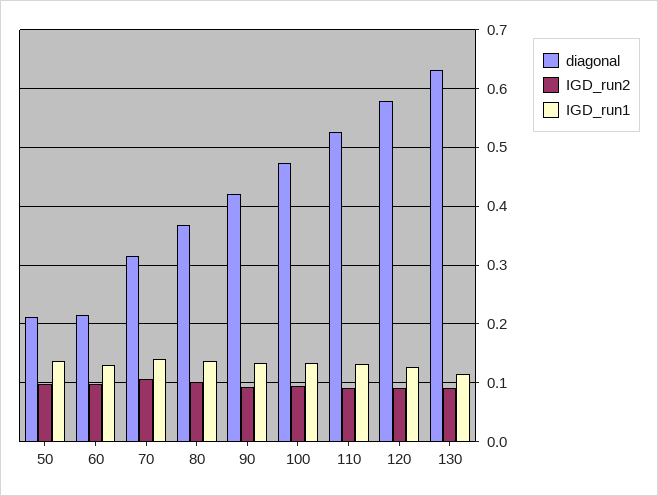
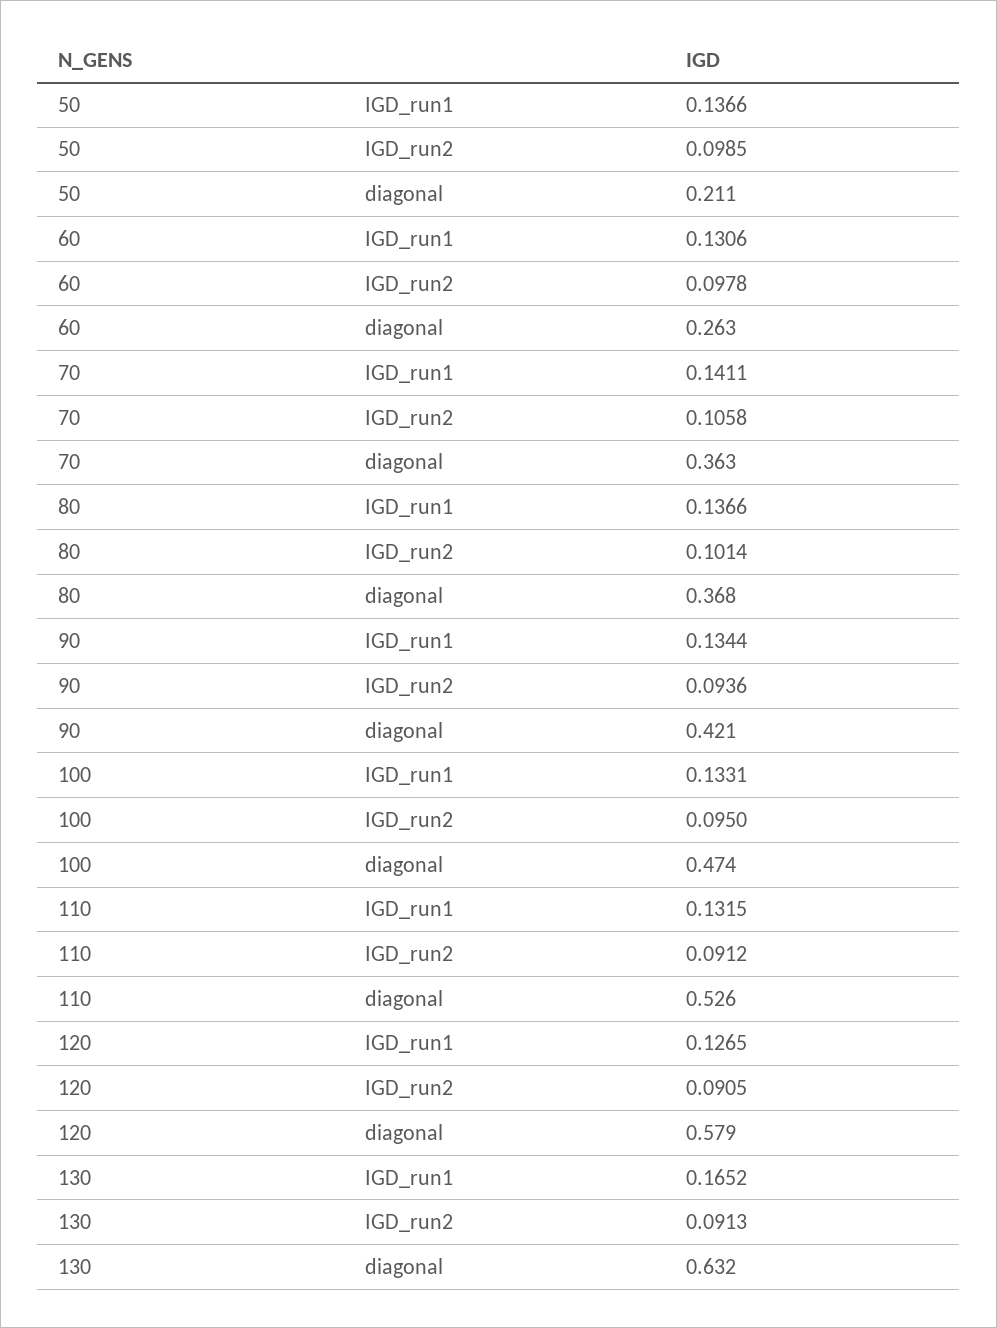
  {
    "diagonal": {
      "50": 0.211,
-     "60": 0.22,
+     "60": 0.263,
-     "70": 0.32,
+     "70": 0.363,
      "80": 0.368,
      "90": 0.421,
      "100": 0.474,
      "110": 0.526,
      "120": 0.579,
      "130": 0.632
    },
    "IGD_run2": {
      "50": 0.0985,
      "60": 0.0978,
      "70": 0.1058,
      "80": 0.1014,
      "90": 0.0936,
      "100": 0.095,
      "110": 0.0912,
      "120": 0.0905,
      "130": 0.0913
    },
    "IGD_run1": {
      "50": 0.1366,
      "60": 0.1306,
      "70": 0.1411,
      "80": 0.1366,
      "90": 0.1344,
      "100": 0.1331,
      "110": 0.1315,
      "120": 0.1265,
-     "130": 0.12
+     "130": 0.1652
    }
  }

